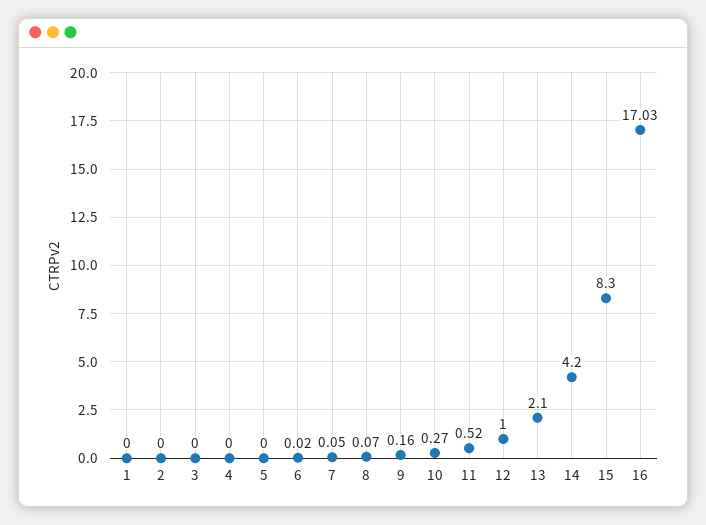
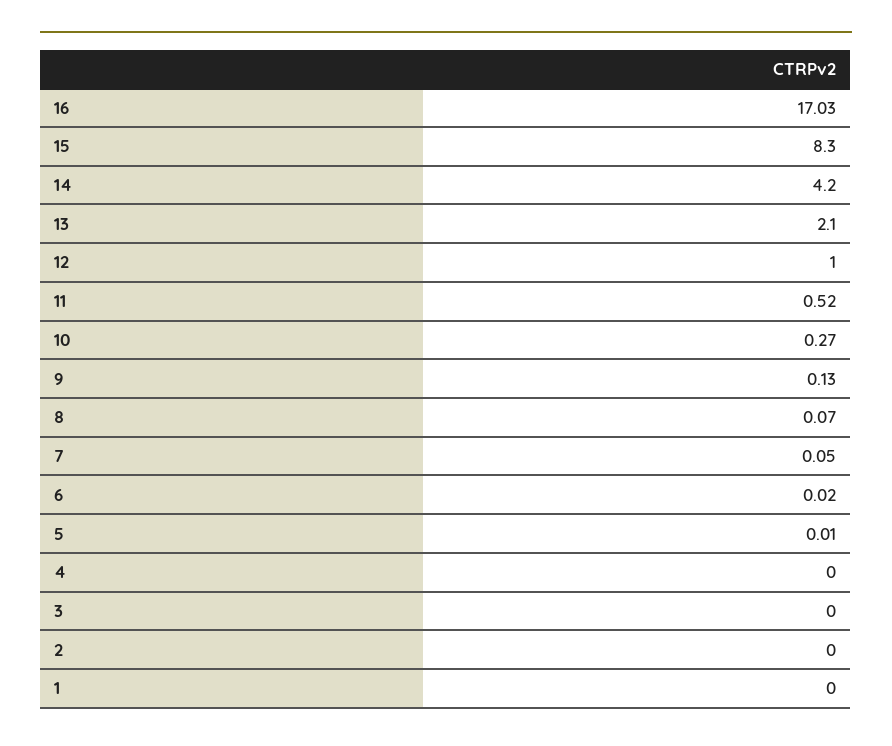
  {
    "1": 0,
    "2": 0,
    "3": 0,
    "4": 0,
-   "5": 0,
+   "5": 0.01,
    "6": 0.02,
    "7": 0.05,
    "8": 0.07,
-   "9": 0.16,
+   "9": 0.13,
    "10": 0.27,
    "11": 0.52,
    "12": 1,
    "13": 2.1,
    "14": 4.2,
    "15": 8.3,
    "16": 17.03
  }

